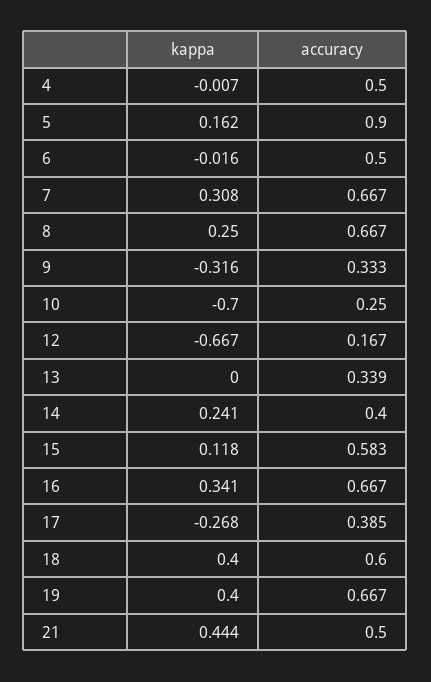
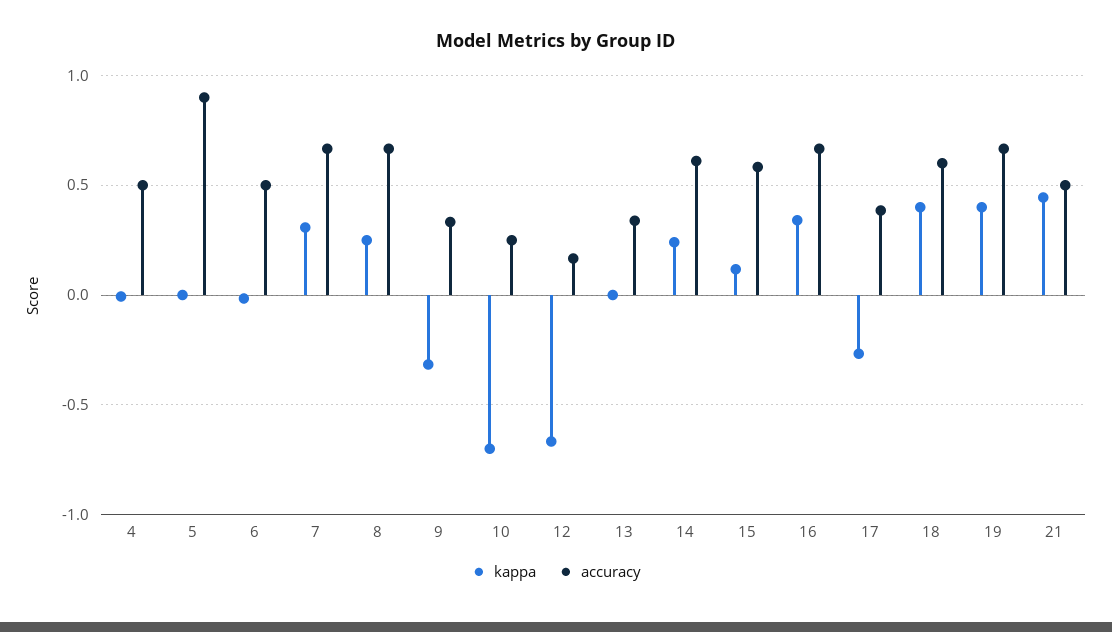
  {
    "kappa": {
      "4": -0.007,
-     "5": 0.162,
+     "5": 0,
      "6": -0.016,
      "7": 0.308,
      "8": 0.25,
      "9": -0.316,
      "10": -0.7,
      "12": -0.667,
      "13": 0,
      "14": 0.241,
      "15": 0.118,
      "16": 0.341,
      "17": -0.268,
      "18": 0.4,
      "19": 0.4,
      "21": 0.444
    },
    "accuracy": {
      "4": 0.5,
      "5": 0.9,
      "6": 0.5,
      "7": 0.667,
      "8": 0.667,
      "9": 0.333,
      "10": 0.25,
      "12": 0.167,
      "13": 0.339,
-     "14": 0.4,
+     "14": 0.6,
      "15": 0.583,
      "16": 0.667,
      "17": 0.385,
      "18": 0.6,
      "19": 0.667,
      "21": 0.5
    }
  }

